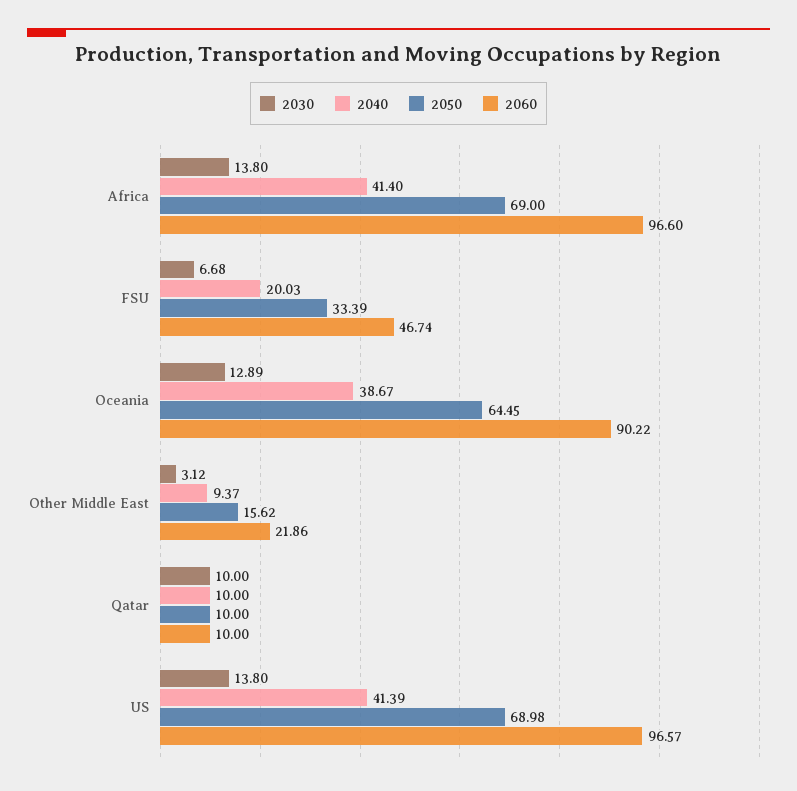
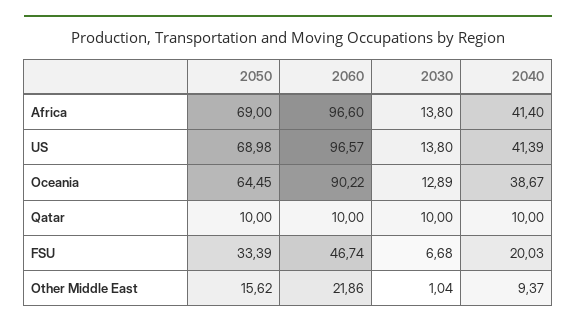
  {
    "2030": {
      "Africa": 13.8,
      "FSU": 6.68,
      "Oceania": 12.89,
-     "Other Middle East": 3.12,
+     "Other Middle East": 1.04,
      "Qatar": 10,
      "US": 13.8
    },
    "2040": {
      "Africa": 41.4,
      "FSU": 20.03,
      "Oceania": 38.67,
      "Other Middle East": 9.37,
      "Qatar": 10,
      "US": 41.39
    },
    "2050": {
      "Africa": 69,
      "FSU": 33.39,
      "Oceania": 64.45,
      "Other Middle East": 15.62,
      "Qatar": 10,
      "US": 68.98
    },
    "2060": {
      "Africa": 96.6,
      "FSU": 46.74,
      "Oceania": 90.22,
      "Other Middle East": 21.86,
      "Qatar": 10,
      "US": 96.57
    }
  }

